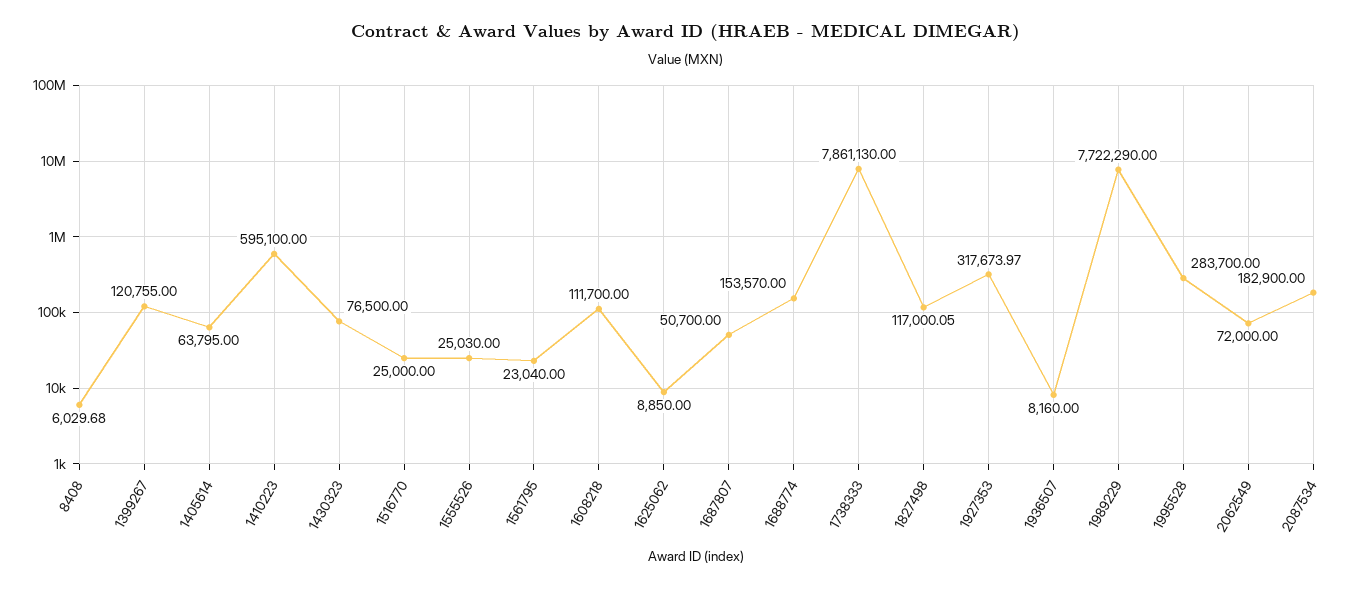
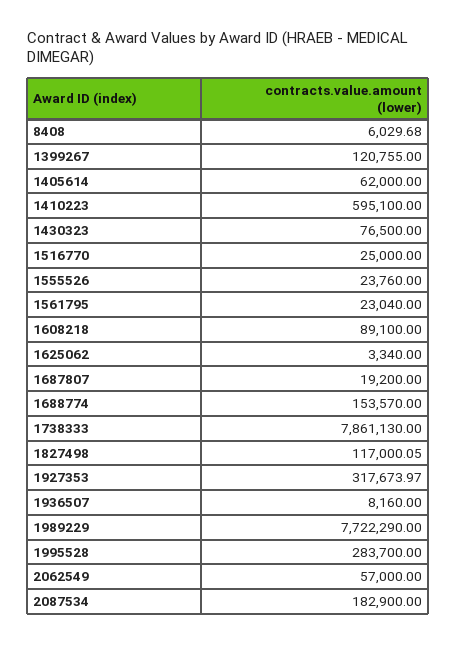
  {
    "8408": 6029.68,
    "1399267": 120755,
-   "1405614": 63795,
+   "1405614": 62000,
    "1410223": 595100,
    "1430323": 76500,
    "1516770": 25000,
-   "1555526": 25030,
+   "1555526": 23760,
    "1561795": 23040,
-   "1608218": 111700,
+   "1608218": 89100,
-   "1625062": 8850,
+   "1625062": 3340,
-   "1687807": 50700,
+   "1687807": 19200,
    "1688774": 153570,
    "1738333": 7861130,
    "1827498": 117000.05,
    "1927353": 317673.97,
    "1936507": 8160,
    "1989229": 7722290,
    "1995528": 283700,
-   "2062549": 72000,
+   "2062549": 57000,
    "2087534": 182900
  }

